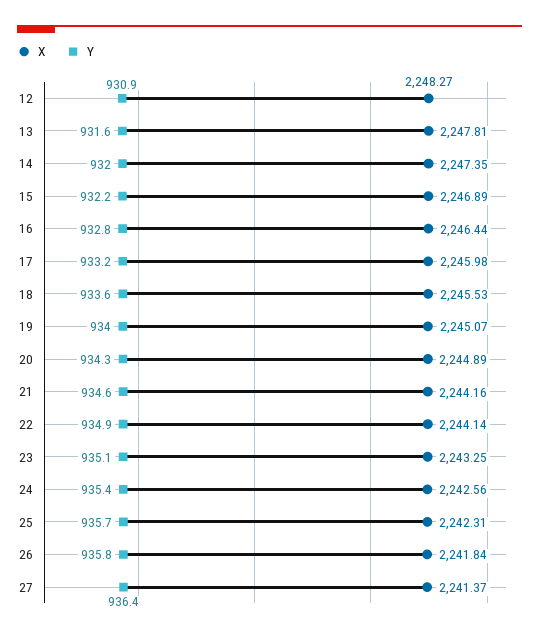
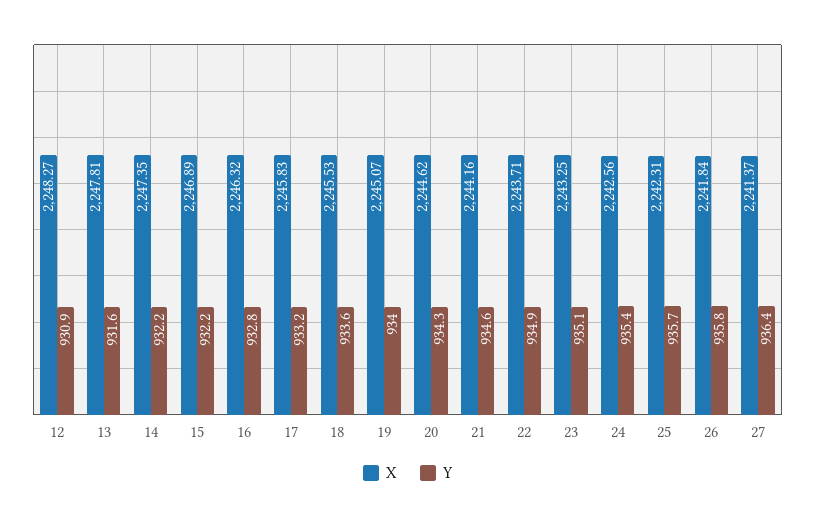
  {
    "X": {
      "12": 2248.27,
      "13": 2247.81,
      "14": 2247.35,
      "15": 2246.89,
-     "16": 2246.44,
+     "16": 2246.32,
-     "17": 2245.98,
+     "17": 2245.83,
      "18": 2245.53,
      "19": 2245.07,
-     "20": 2244.89,
+     "20": 2244.62,
      "21": 2244.16,
-     "22": 2244.14,
+     "22": 2243.71,
      "23": 2243.25,
      "24": 2242.56,
      "25": 2242.31,
      "26": 2241.84,
      "27": 2241.37
    },
    "Y": {
      "12": 930.9,
      "13": 931.6,
-     "14": 932,
+     "14": 932.2,
      "15": 932.2,
      "16": 932.8,
      "17": 933.2,
      "18": 933.6,
      "19": 934,
      "20": 934.3,
      "21": 934.6,
      "22": 934.9,
      "23": 935.1,
      "24": 935.4,
      "25": 935.7,
      "26": 935.8,
      "27": 936.4
    }
  }

